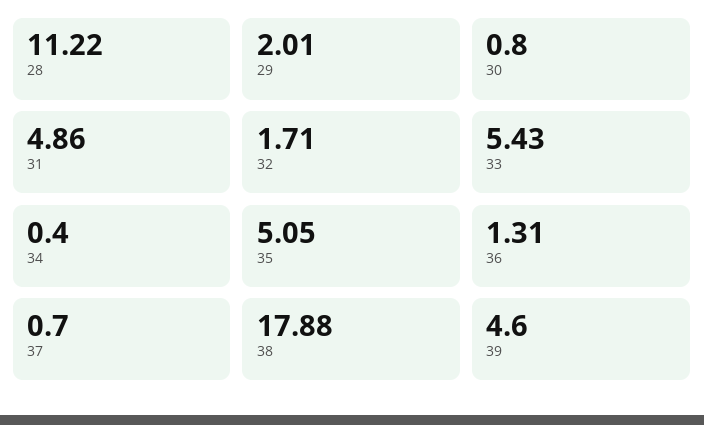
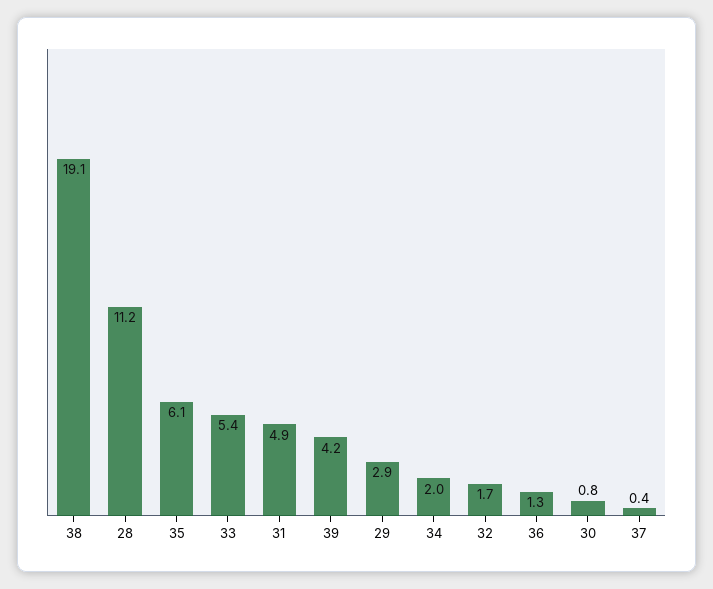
  {
    "28": 11.22,
-   "29": 2.01,
+   "29": 2.9,
    "30": 0.8,
    "31": 4.86,
    "32": 1.71,
    "33": 5.43,
-   "34": 0.4,
+   "34": 2,
-   "35": 5.05,
+   "35": 6.1,
    "36": 1.31,
-   "37": 0.7,
+   "37": 0.4,
-   "38": 17.88,
+   "38": 19.1,
-   "39": 4.6
+   "39": 4.2
  }

